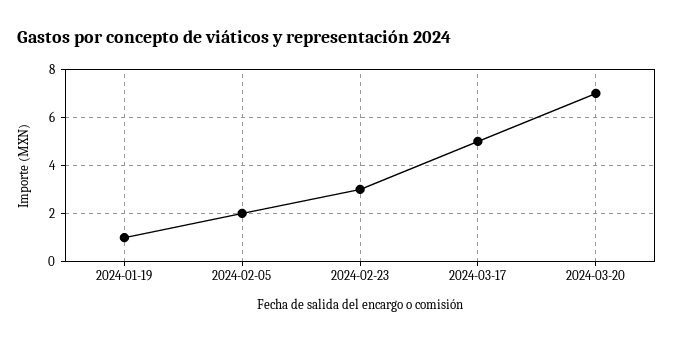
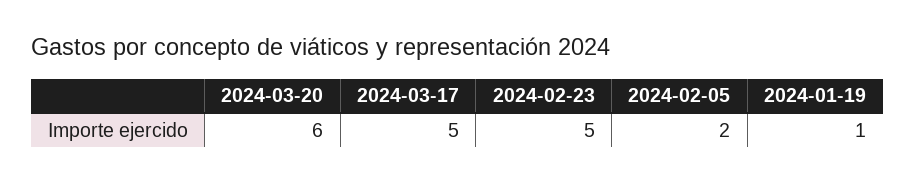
  {
    "2024-01-19": 1,
    "2024-02-05": 2,
-   "2024-02-23": 3,
+   "2024-02-23": 5,
    "2024-03-17": 5,
-   "2024-03-20": 7
+   "2024-03-20": 6
  }

